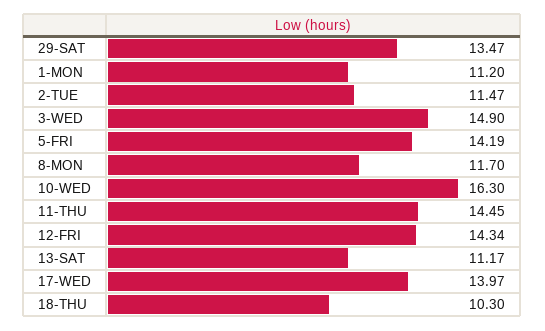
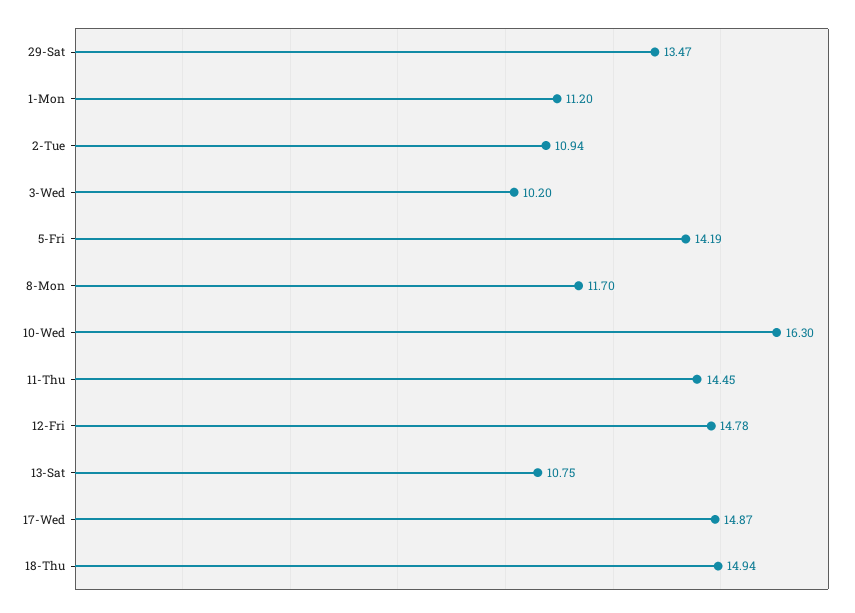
  {
    "29-SAT": 13.47,
    "1-MON": 11.2,
-   "2-TUE": 11.47,
+   "2-TUE": 10.94,
-   "3-WED": 14.9,
+   "3-WED": 10.2,
    "5-FRI": 14.19,
    "8-MON": 11.7,
    "10-WED": 16.3,
    "11-THU": 14.45,
-   "12-FRI": 14.34,
+   "12-FRI": 14.78,
-   "13-SAT": 11.17,
+   "13-SAT": 10.75,
-   "17-WED": 13.97,
+   "17-WED": 14.87,
-   "18-THU": 10.3
+   "18-THU": 14.94
  }

